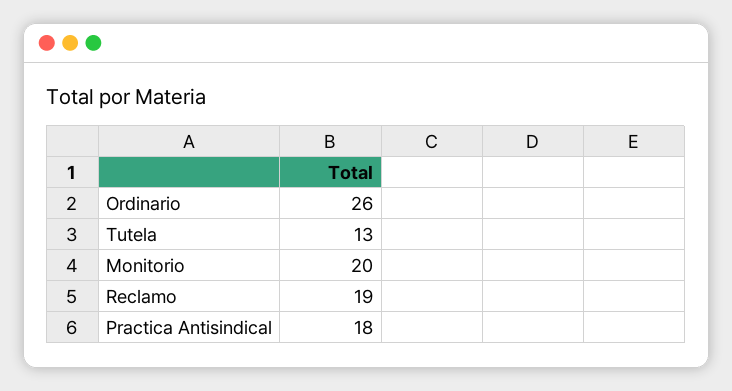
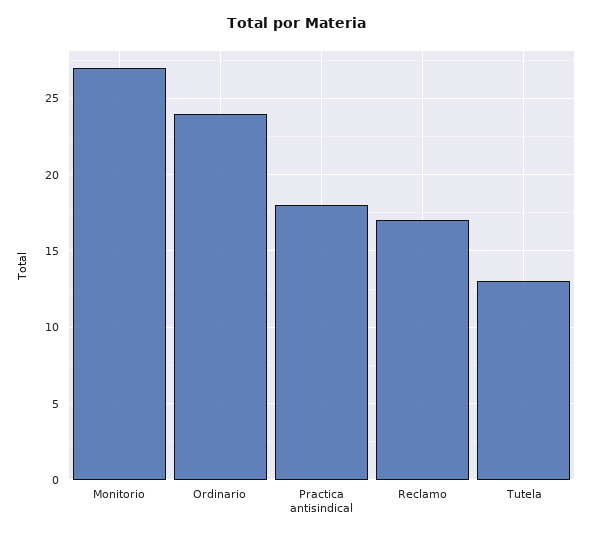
  {
-   "Ordinario": 26,
+   "Ordinario": 24,
    "Tutela": 13,
-   "Monitorio": 20,
+   "Monitorio": 27,
-   "Reclamo": 19,
+   "Reclamo": 17,
    "Practica Antisindical": 18
  }

